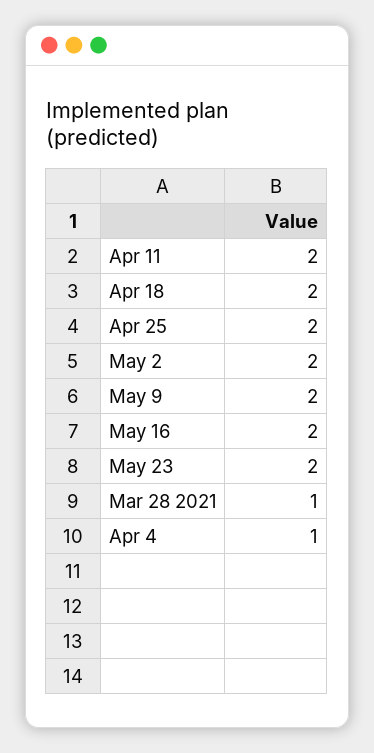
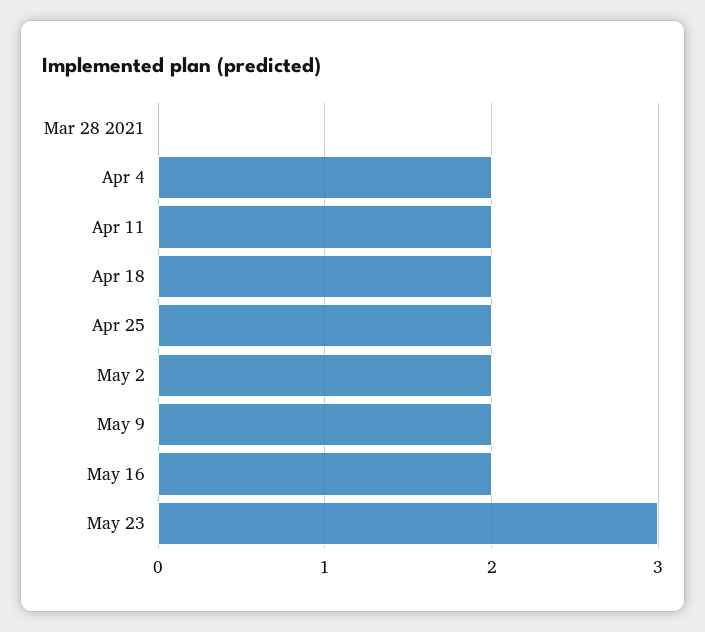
  {
    "Apr 11": 2,
    "Apr 18": 2,
    "Apr 25": 2,
    "May 2": 2,
    "May 9": 2,
    "May 16": 2,
-   "May 23": 2,
+   "May 23": 3,
-   "Mar 28 2021": 1,
+   "Mar 28 2021": 0,
-   "Apr 4": 1
+   "Apr 4": 2
  }

